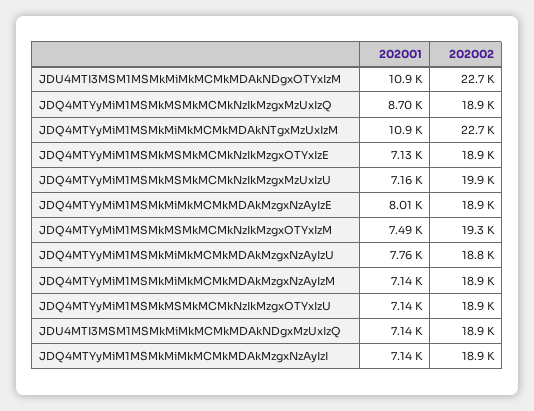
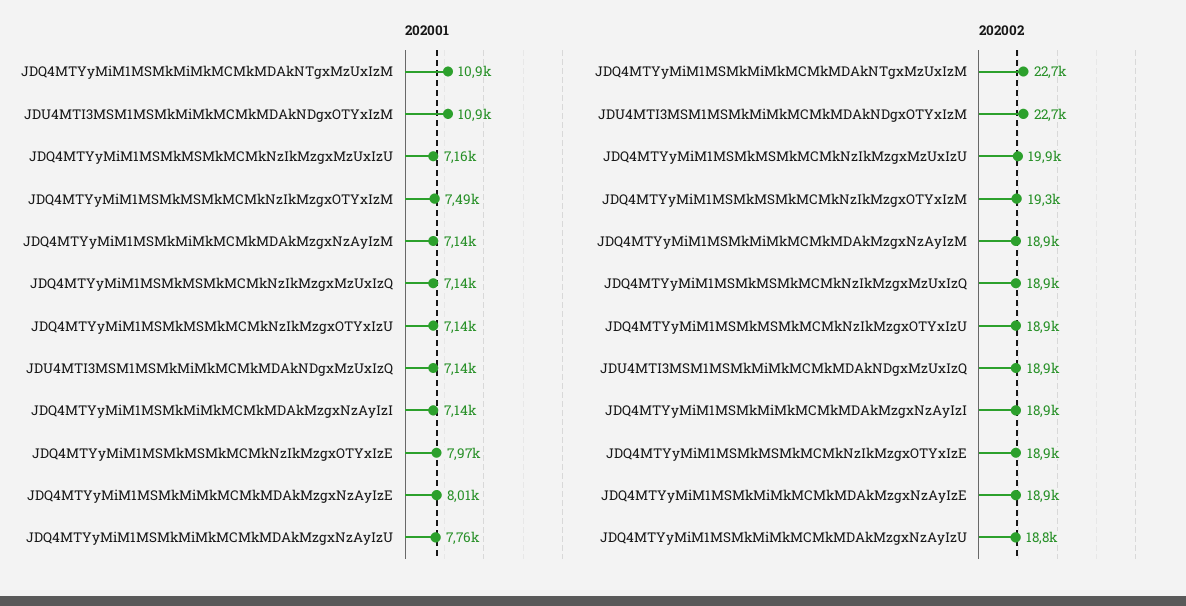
  {
    "202001": {
      "JDU4MTI3MSM1MSMkMiMkMCMkMDAkNDgxOTYxIzM": 10900,
-     "JDQ4MTYyMiM1MSMkMSMkMCMkNzIkMzgxMzUxIzQ": 8700,
+     "JDQ4MTYyMiM1MSMkMSMkMCMkNzIkMzgxMzUxIzQ": 7140,
      "JDQ4MTYyMiM1MSMkMiMkMCMkMDAkNTgxMzUxIzM": 10900,
-     "JDQ4MTYyMiM1MSMkMSMkMCMkNzIkMzgxOTYxIzE": 7130,
+     "JDQ4MTYyMiM1MSMkMSMkMCMkNzIkMzgxOTYxIzE": 7970,
      "JDQ4MTYyMiM1MSMkMSMkMCMkNzIkMzgxMzUxIzU": 7160,
      "JDQ4MTYyMiM1MSMkMiMkMCMkMDAkMzgxNzAyIzE": 8010,
      "JDQ4MTYyMiM1MSMkMSMkMCMkNzIkMzgxOTYxIzM": 7490,
      "JDQ4MTYyMiM1MSMkMiMkMCMkMDAkMzgxNzAyIzU": 7760,
      "JDQ4MTYyMiM1MSMkMiMkMCMkMDAkMzgxNzAyIzM": 7140,
      "JDQ4MTYyMiM1MSMkMSMkMCMkNzIkMzgxOTYxIzU": 7140,
      "JDU4MTI3MSM1MSMkMiMkMCMkMDAkNDgxMzUxIzQ": 7140,
      "JDQ4MTYyMiM1MSMkMiMkMCMkMDAkMzgxNzAyIzI": 7140
    },
    "202002": {
      "JDU4MTI3MSM1MSMkMiMkMCMkMDAkNDgxOTYxIzM": 22700,
      "JDQ4MTYyMiM1MSMkMSMkMCMkNzIkMzgxMzUxIzQ": 18900,
      "JDQ4MTYyMiM1MSMkMiMkMCMkMDAkNTgxMzUxIzM": 22700,
      "JDQ4MTYyMiM1MSMkMSMkMCMkNzIkMzgxOTYxIzE": 18900,
      "JDQ4MTYyMiM1MSMkMSMkMCMkNzIkMzgxMzUxIzU": 19900,
      "JDQ4MTYyMiM1MSMkMiMkMCMkMDAkMzgxNzAyIzE": 18900,
      "JDQ4MTYyMiM1MSMkMSMkMCMkNzIkMzgxOTYxIzM": 19300,
      "JDQ4MTYyMiM1MSMkMiMkMCMkMDAkMzgxNzAyIzU": 18800,
      "JDQ4MTYyMiM1MSMkMiMkMCMkMDAkMzgxNzAyIzM": 18900,
      "JDQ4MTYyMiM1MSMkMSMkMCMkNzIkMzgxOTYxIzU": 18900,
      "JDU4MTI3MSM1MSMkMiMkMCMkMDAkNDgxMzUxIzQ": 18900,
      "JDQ4MTYyMiM1MSMkMiMkMCMkMDAkMzgxNzAyIzI": 18900
    }
  }

